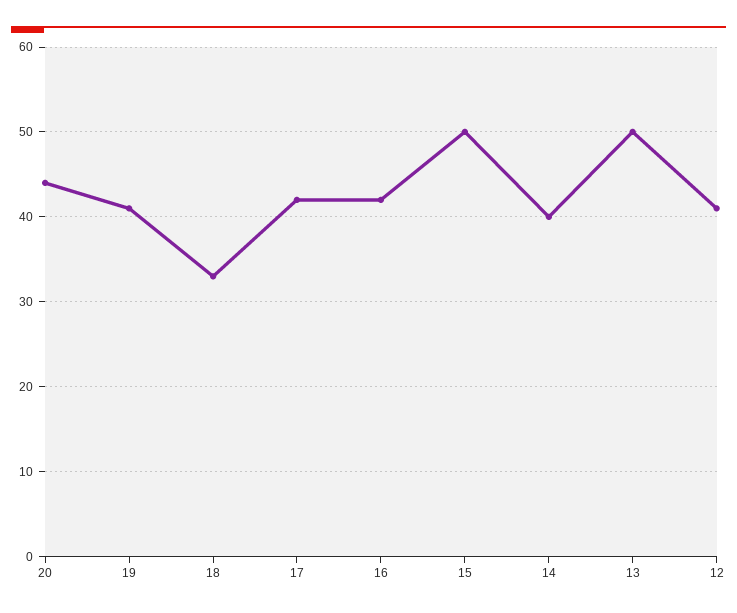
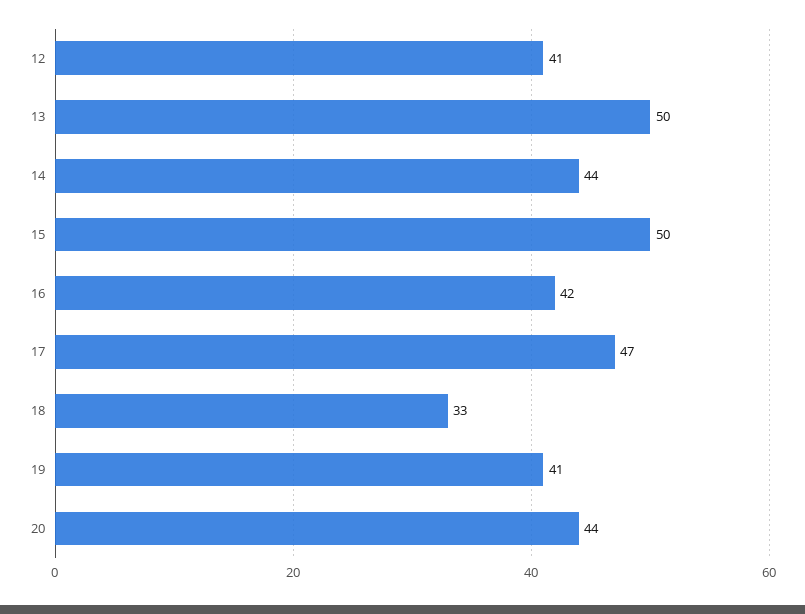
  {
    "20": 44,
    "19": 41,
    "18": 33,
-   "17": 42,
+   "17": 47,
    "16": 42,
    "15": 50,
-   "14": 40,
+   "14": 44,
    "13": 50,
    "12": 41
  }

